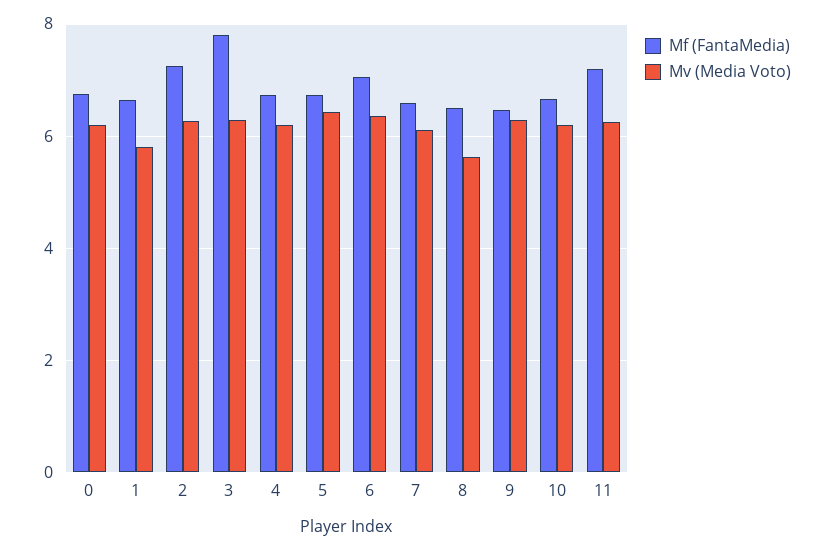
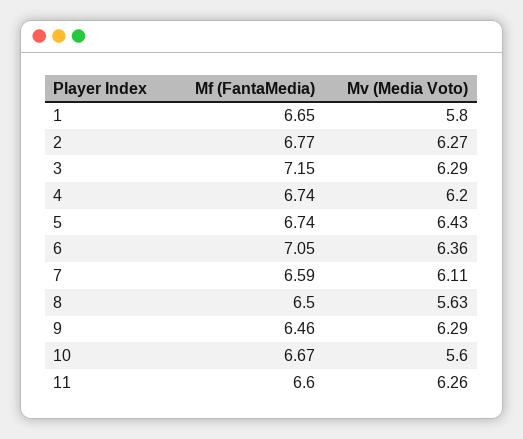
  {
    "Mf (FantaMedia)": {
-     "0": 6.8,
      "1": 6.65,
-     "2": 7.2,
+     "2": 6.77,
-     "3": 7.8,
+     "3": 7.15,
      "4": 6.74,
      "5": 6.74,
      "6": 7.05,
      "7": 6.59,
      "8": 6.5,
      "9": 6.46,
      "10": 6.67,
-     "11": 7.2
+     "11": 6.6
    },
    "Mv (Media Voto)": {
-     "0": 6.2,
      "1": 5.8,
      "2": 6.27,
      "3": 6.29,
      "4": 6.2,
      "5": 6.43,
      "6": 6.36,
      "7": 6.11,
      "8": 5.63,
      "9": 6.29,
-     "10": 6.2,
+     "10": 5.6,
      "11": 6.26
    }
  }

